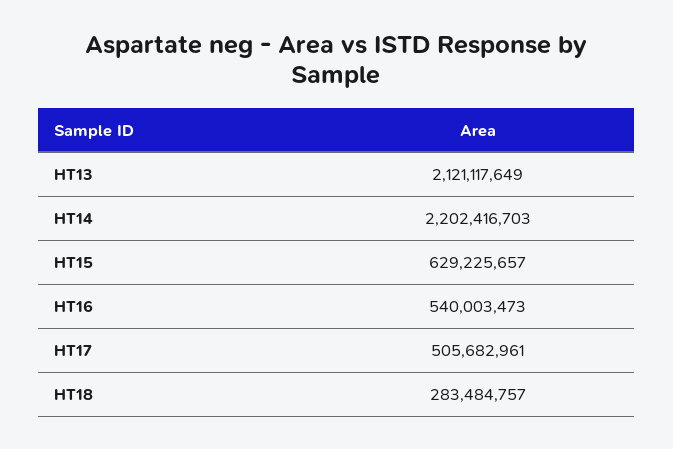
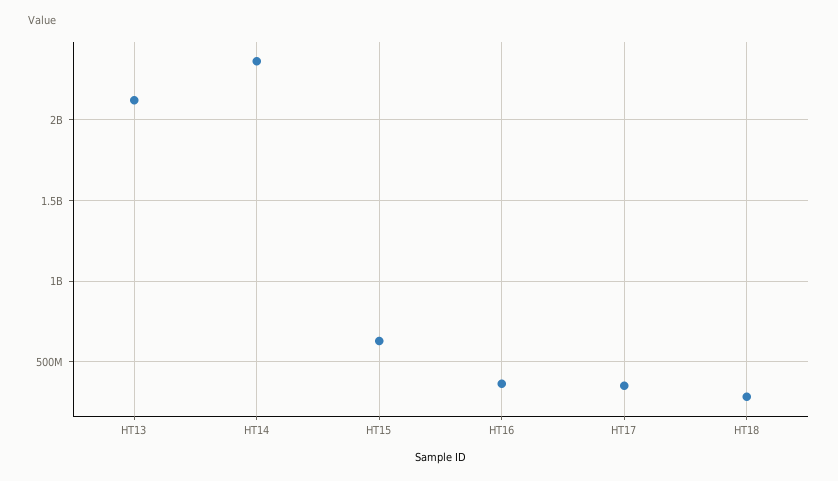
  {
    "HT13": 2121117649,
-   "HT14": 2202416703,
+   "HT14": 2350000000,
    "HT15": 629225657,
-   "HT16": 540003473,
+   "HT16": 350000000,
-   "HT17": 505682961,
+   "HT17": 350000000,
    "HT18": 283484757
  }

